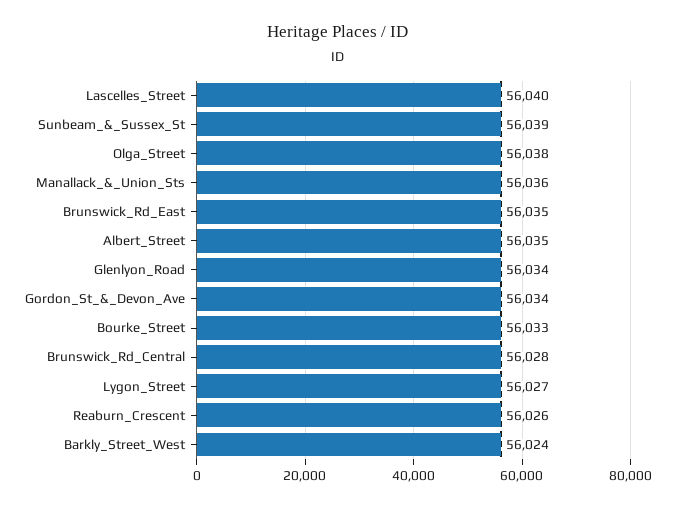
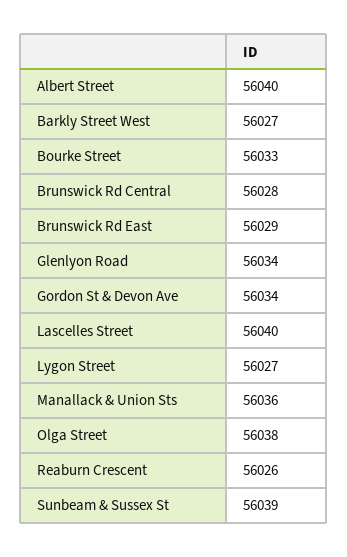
  {
    "Lascelles_Street": 56040,
    "Sunbeam_&_Sussex_St": 56039,
    "Olga_Street": 56038,
    "Manallack_&_Union_Sts": 56036,
-   "Brunswick_Rd_East": 56035,
+   "Brunswick_Rd_East": 56029,
-   "Albert_Street": 56035,
+   "Albert_Street": 56040,
    "Glenlyon_Road": 56034,
    "Gordon_St_&_Devon_Ave": 56034,
    "Bourke_Street": 56033,
    "Brunswick_Rd_Central": 56028,
    "Lygon_Street": 56027,
    "Reaburn_Crescent": 56026,
-   "Barkly_Street_West": 56024
+   "Barkly_Street_West": 56027
  }

